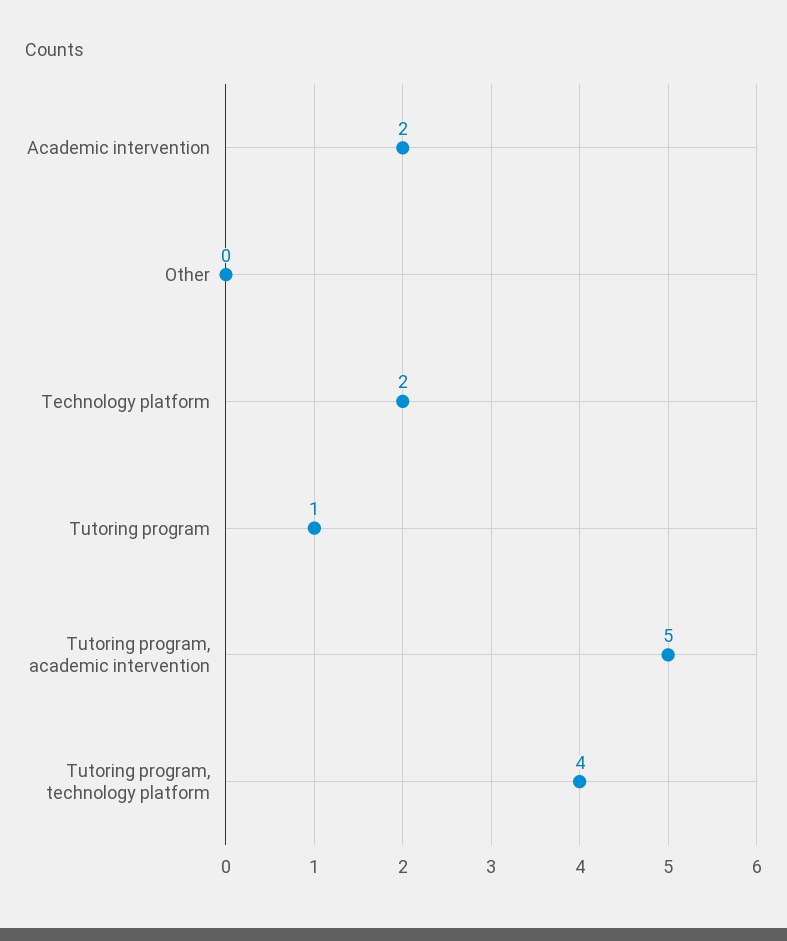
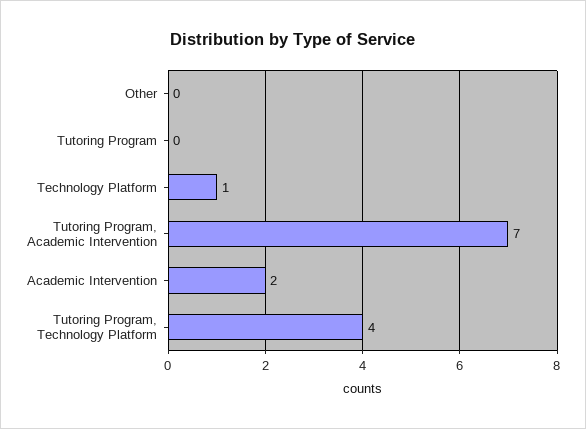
  {
    "Academic intervention": 2,
    "Other": 0,
-   "Technology platform": 2,
+   "Technology platform": 1,
-   "Tutoring program": 1,
+   "Tutoring program": 0,
-   "Tutoring program, academic intervention": 5,
+   "Tutoring program, academic intervention": 7,
    "Tutoring program, technology platform": 4
  }

